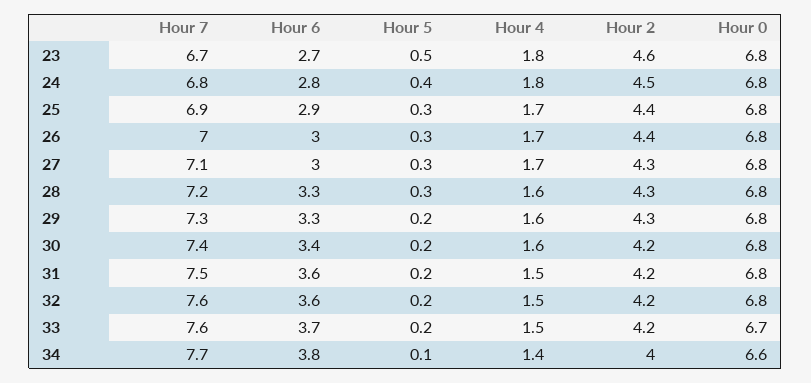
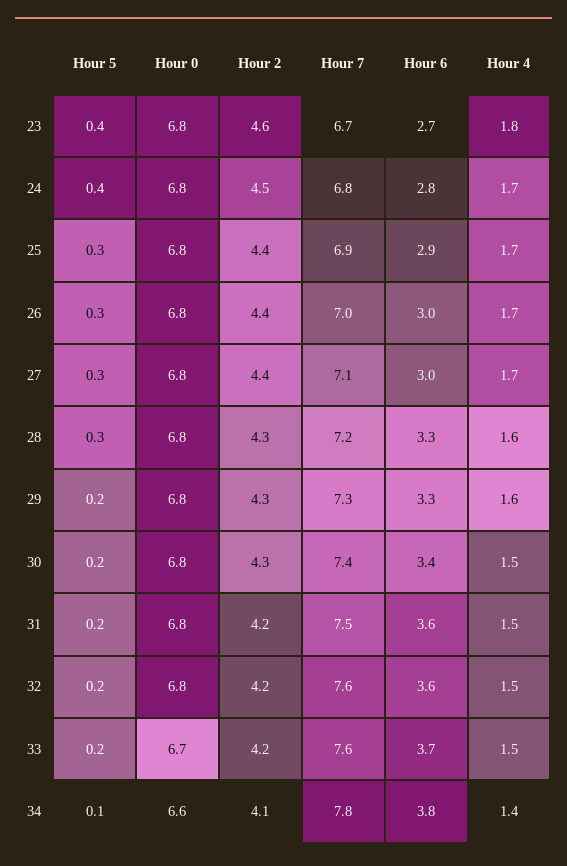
  {
    "Hour 7": {
      "23": 6.7,
      "24": 6.8,
      "25": 6.9,
      "26": 7,
      "27": 7.1,
      "28": 7.2,
      "29": 7.3,
      "30": 7.4,
      "31": 7.5,
      "32": 7.6,
      "33": 7.6,
-     "34": 7.7
+     "34": 7.8
    },
    "Hour 6": {
      "23": 2.7,
      "24": 2.8,
      "25": 2.9,
      "26": 3,
      "27": 3,
      "28": 3.3,
      "29": 3.3,
      "30": 3.4,
      "31": 3.6,
      "32": 3.6,
      "33": 3.7,
      "34": 3.8
    },
    "Hour 5": {
-     "23": 0.5,
+     "23": 0.4,
      "24": 0.4,
      "25": 0.3,
      "26": 0.3,
      "27": 0.3,
      "28": 0.3,
      "29": 0.2,
      "30": 0.2,
      "31": 0.2,
      "32": 0.2,
      "33": 0.2,
      "34": 0.1
    },
    "Hour 4": {
      "23": 1.8,
-     "24": 1.8,
+     "24": 1.7,
      "25": 1.7,
      "26": 1.7,
      "27": 1.7,
      "28": 1.6,
      "29": 1.6,
-     "30": 1.6,
+     "30": 1.5,
      "31": 1.5,
      "32": 1.5,
      "33": 1.5,
      "34": 1.4
    },
    "Hour 2": {
      "23": 4.6,
      "24": 4.5,
      "25": 4.4,
      "26": 4.4,
-     "27": 4.3,
+     "27": 4.4,
      "28": 4.3,
      "29": 4.3,
-     "30": 4.2,
+     "30": 4.3,
      "31": 4.2,
      "32": 4.2,
      "33": 4.2,
-     "34": 4
+     "34": 4.1
    },
    "Hour 0": {
      "23": 6.8,
      "24": 6.8,
      "25": 6.8,
      "26": 6.8,
      "27": 6.8,
      "28": 6.8,
      "29": 6.8,
      "30": 6.8,
      "31": 6.8,
      "32": 6.8,
      "33": 6.7,
      "34": 6.6
    }
  }

